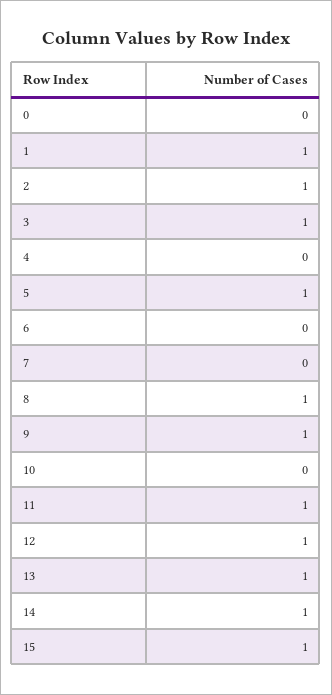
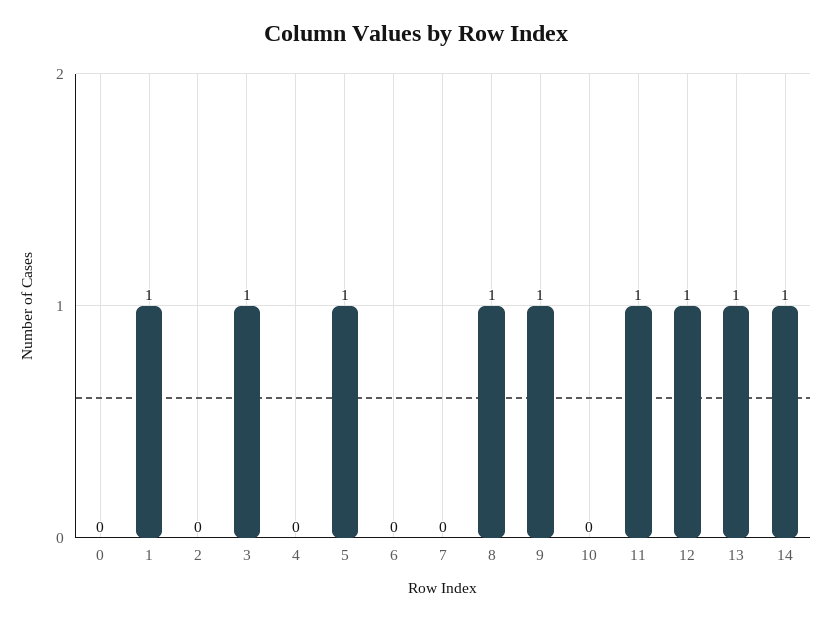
  {
    "0": 0,
    "1": 1,
-   "2": 1,
+   "2": 0,
    "3": 1,
    "4": 0,
    "5": 1,
    "6": 0,
    "7": 0,
    "8": 1,
    "9": 1,
    "10": 0,
    "11": 1,
    "12": 1,
    "13": 1,
-   "14": 1,
+   "14": 1
-   "15": 1
  }

